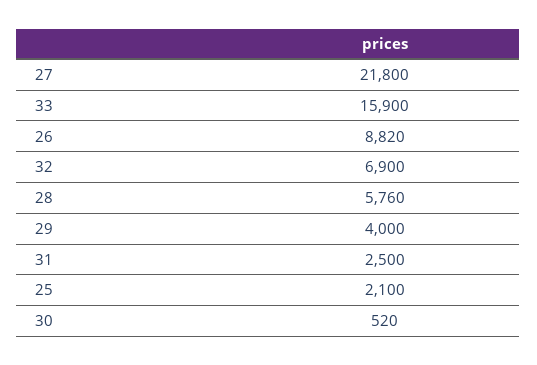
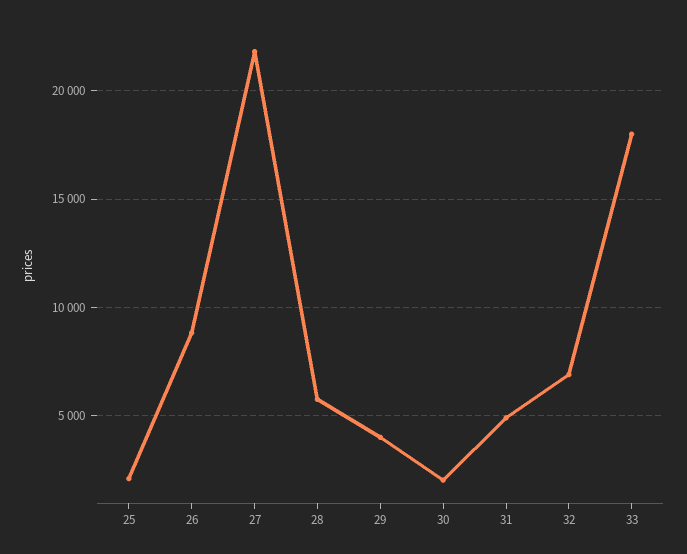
  {
    "27": 21800,
-   "33": 15900,
+   "33": 18000,
    "26": 8820,
    "32": 6900,
    "28": 5760,
    "29": 4000,
-   "31": 2500,
+   "31": 5000,
    "25": 2100,
-   "30": 520
+   "30": 2000
  }

